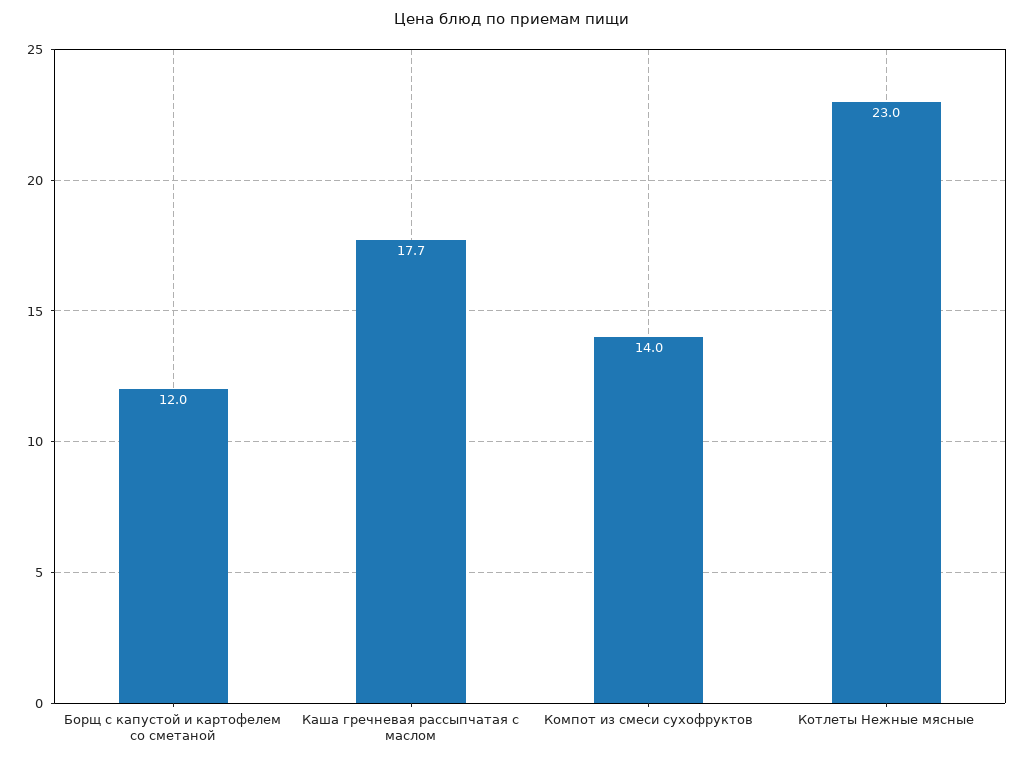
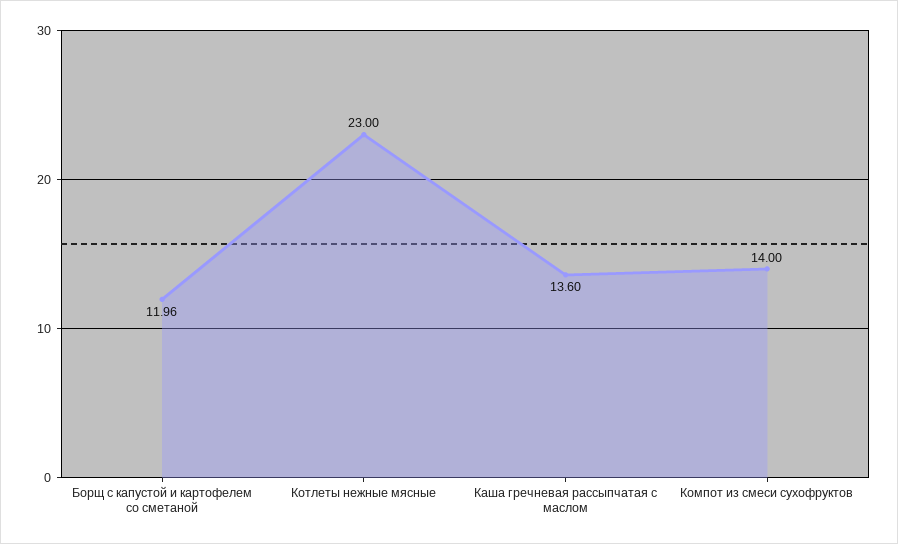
  {
    "Борщ с капустой и картофелем со сметаной": 11.96,
-   "Каша гречневая рассыпчатая с маслом": 17.7,
+   "Каша гречневая рассыпчатая с маслом": 13.6,
    "Компот из смеси сухофруктов": 14,
    "Котлеты Нежные мясные": 23
  }

